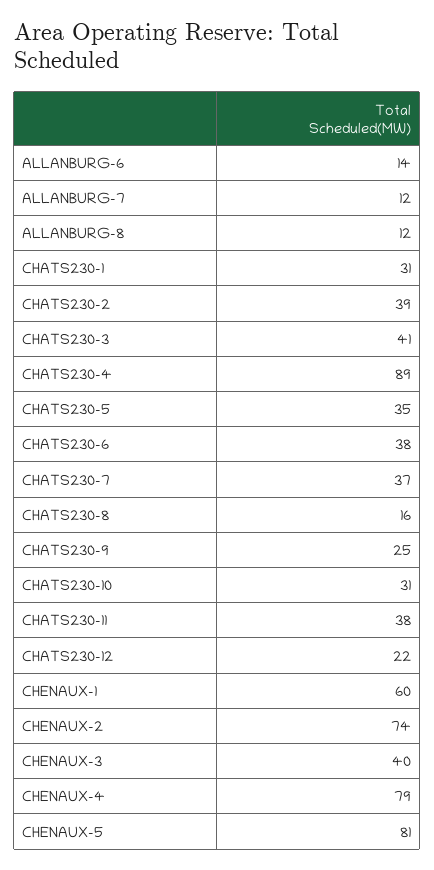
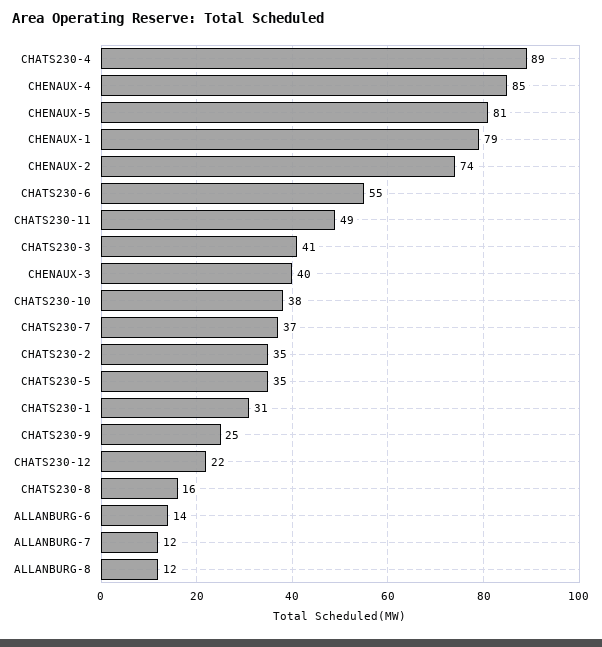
  {
    "ALLANBURG-6": 14,
    "ALLANBURG-7": 12,
    "ALLANBURG-8": 12,
    "CHATS230-1": 31,
-   "CHATS230-2": 39,
+   "CHATS230-2": 35,
    "CHATS230-3": 41,
    "CHATS230-4": 89,
    "CHATS230-5": 35,
-   "CHATS230-6": 38,
+   "CHATS230-6": 55,
    "CHATS230-7": 37,
    "CHATS230-8": 16,
    "CHATS230-9": 25,
-   "CHATS230-10": 31,
+   "CHATS230-10": 38,
-   "CHATS230-11": 38,
+   "CHATS230-11": 49,
    "CHATS230-12": 22,
-   "CHENAUX-1": 60,
+   "CHENAUX-1": 79,
    "CHENAUX-2": 74,
    "CHENAUX-3": 40,
-   "CHENAUX-4": 79,
+   "CHENAUX-4": 85,
    "CHENAUX-5": 81
  }

